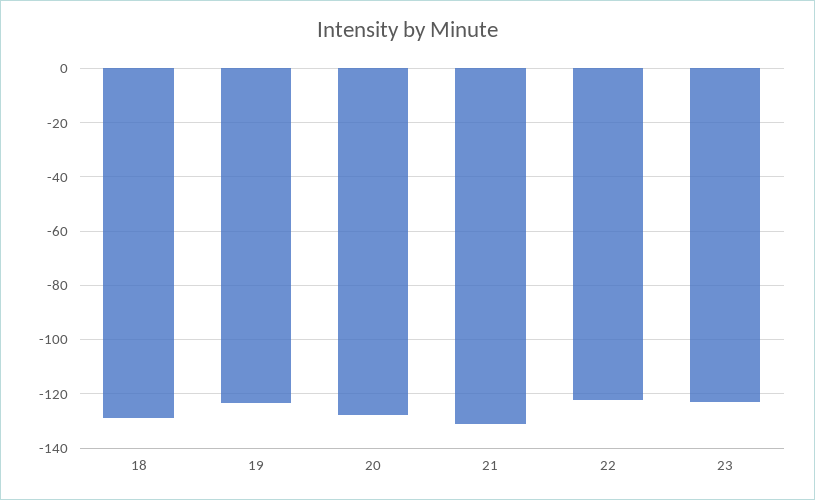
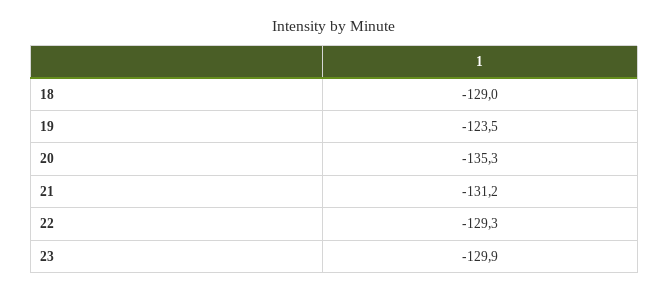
  {
    "18": -129,
    "19": -123.5,
-   "20": -127.5,
+   "20": -135.3,
    "21": -131.2,
-   "22": -122.5,
+   "22": -129.3,
-   "23": -122.5
+   "23": -129.9
  }

